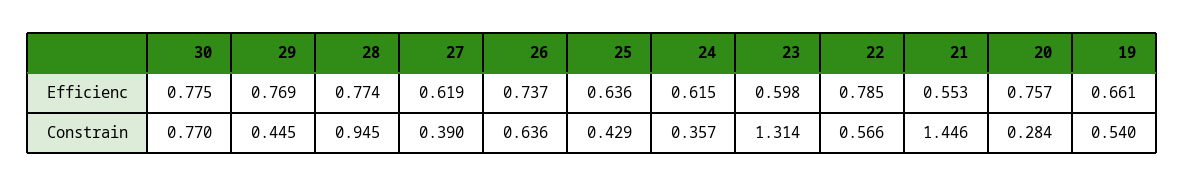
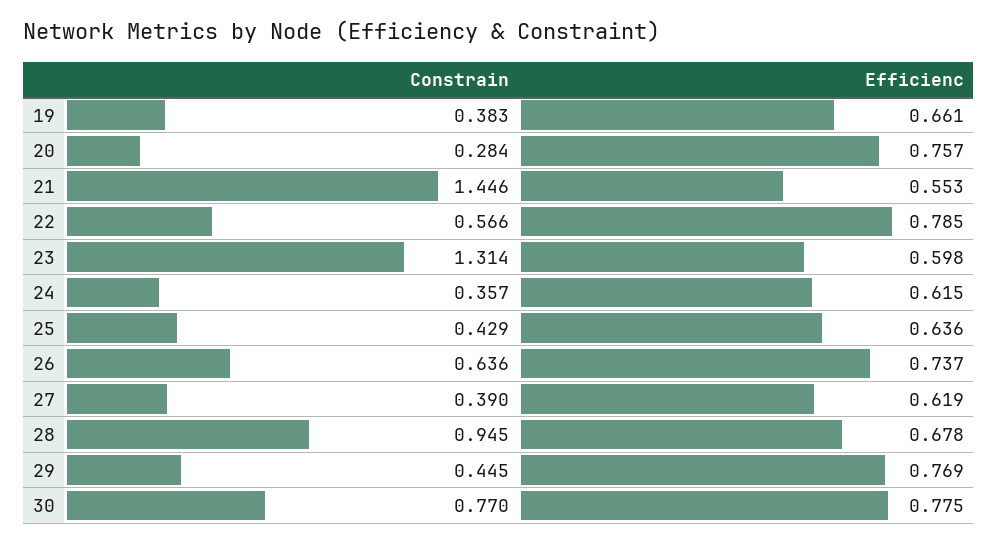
  {
    "30": {
      "Efficienc": 0.775,
      "Constrain": 0.77
    },
    "29": {
      "Efficienc": 0.769,
      "Constrain": 0.445
    },
    "28": {
-     "Efficienc": 0.774,
+     "Efficienc": 0.678,
      "Constrain": 0.945
    },
    "27": {
      "Efficienc": 0.619,
      "Constrain": 0.39
    },
    "26": {
      "Efficienc": 0.737,
      "Constrain": 0.636
    },
    "25": {
      "Efficienc": 0.636,
      "Constrain": 0.429
    },
    "24": {
      "Efficienc": 0.615,
      "Constrain": 0.357
    },
    "23": {
      "Efficienc": 0.598,
      "Constrain": 1.314
    },
    "22": {
      "Efficienc": 0.785,
      "Constrain": 0.566
    },
    "21": {
      "Efficienc": 0.553,
      "Constrain": 1.446
    },
    "20": {
      "Efficienc": 0.757,
      "Constrain": 0.284
    },
    "19": {
      "Efficienc": 0.661,
-     "Constrain": 0.54
+     "Constrain": 0.383
    }
  }

